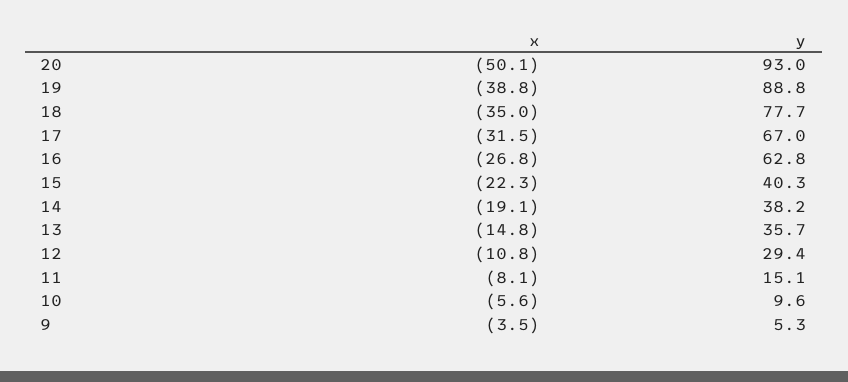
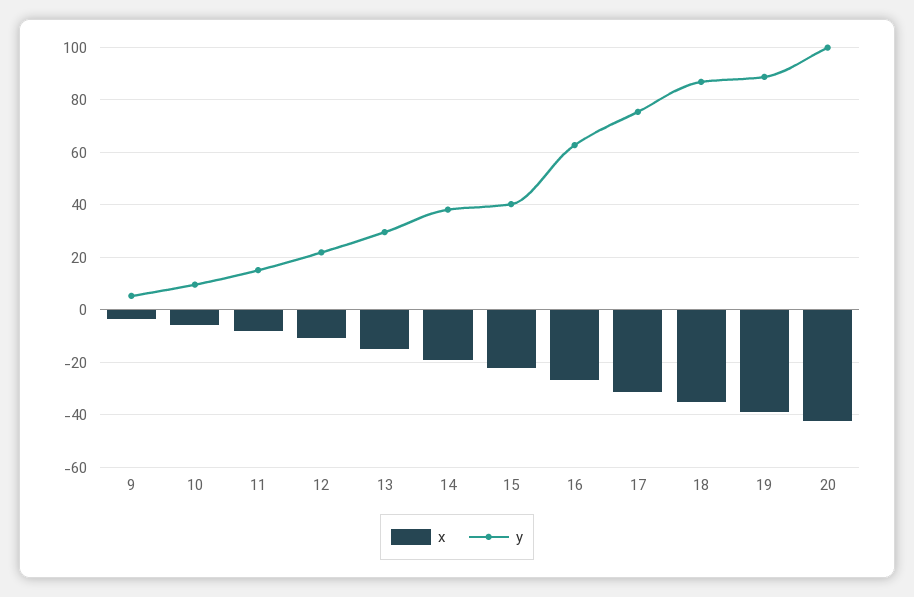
  {
    "x": {
-     "20": -50.1,
+     "20": -42.5,
      "19": -38.8,
      "18": -35,
      "17": -31.5,
      "16": -26.8,
      "15": -22.3,
      "14": -19.1,
      "13": -14.8,
      "12": -10.8,
      "11": -8.1,
      "10": -5.6,
      "9": -3.5
    },
    "y": {
-     "20": 93,
+     "20": 100,
      "19": 88.8,
-     "18": 77.7,
+     "18": 87.5,
-     "17": 67,
+     "17": 75,
      "16": 62.8,
      "15": 40.3,
      "14": 38.2,
-     "13": 35.7,
+     "13": 30,
-     "12": 29.4,
+     "12": 22.5,
      "11": 15.1,
      "10": 9.6,
      "9": 5.3
    }
  }

